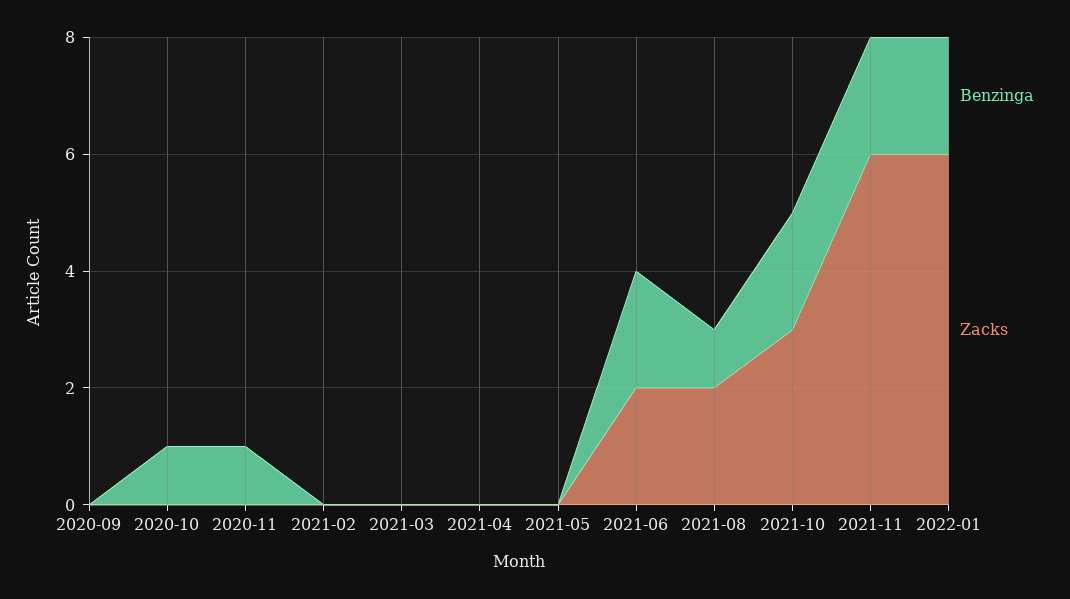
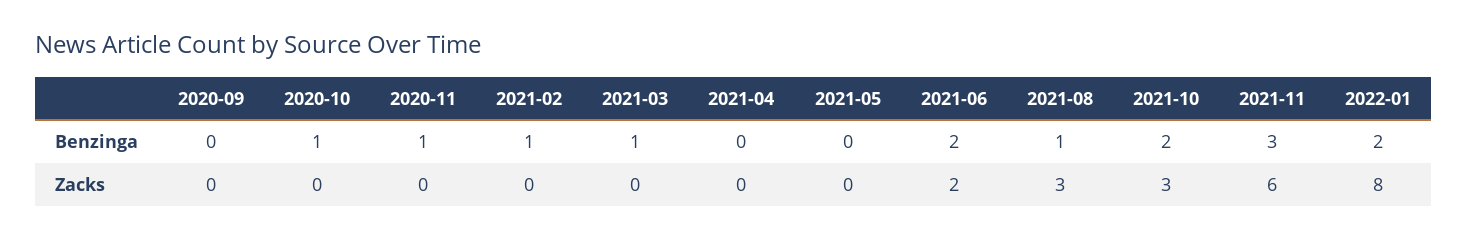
  {
    "Benzinga": {
      "2020-09": 0,
      "2020-10": 1,
      "2020-11": 1,
-     "2021-02": 0,
+     "2021-02": 1,
-     "2021-03": 0,
+     "2021-03": 1,
      "2021-04": 0,
      "2021-05": 0,
      "2021-06": 2,
      "2021-08": 1,
      "2021-10": 2,
-     "2021-11": 2,
+     "2021-11": 3,
      "2022-01": 2
    },
    "Zacks": {
      "2020-09": 0,
      "2020-10": 0,
      "2020-11": 0,
      "2021-02": 0,
      "2021-03": 0,
      "2021-04": 0,
      "2021-05": 0,
      "2021-06": 2,
-     "2021-08": 2,
+     "2021-08": 3,
      "2021-10": 3,
      "2021-11": 6,
-     "2022-01": 6
+     "2022-01": 8
    }
  }

